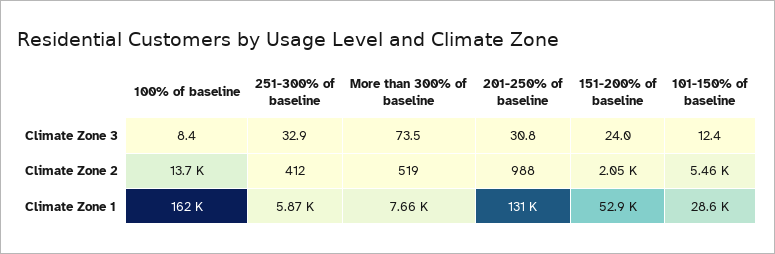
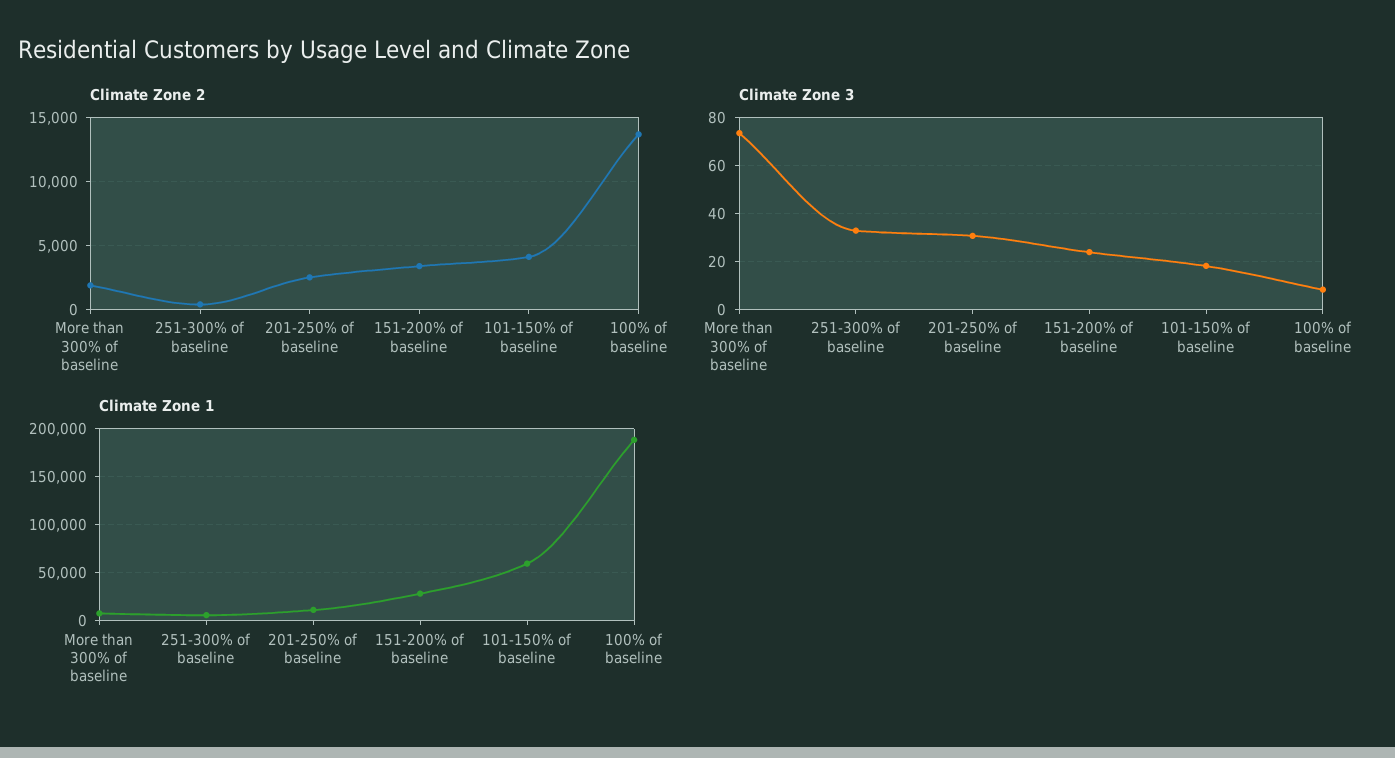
  {
    "Climate Zone 3": {
      "100% of baseline": 8.4,
      "251-300% of baseline": 32.9,
      "More than 300% of baseline": 73.5,
      "201-250% of baseline": 30.8,
      "151-200% of baseline": 24,
-     "101-150% of baseline": 12.4
+     "101-150% of baseline": 17.5
    },
    "Climate Zone 2": {
      "100% of baseline": 13700,
      "251-300% of baseline": 412,
-     "More than 300% of baseline": 519,
+     "More than 300% of baseline": 2000,
-     "201-250% of baseline": 988,
+     "201-250% of baseline": 2500,
-     "151-200% of baseline": 2050,
+     "151-200% of baseline": 3500,
-     "101-150% of baseline": 5460
+     "101-150% of baseline": 4000
    },
    "Climate Zone 1": {
-     "100% of baseline": 162000,
+     "100% of baseline": 190000,
      "251-300% of baseline": 5870,
      "More than 300% of baseline": 7660,
-     "201-250% of baseline": 131000,
+     "201-250% of baseline": 10000,
-     "151-200% of baseline": 52900,
+     "151-200% of baseline": 30000,
-     "101-150% of baseline": 28600
+     "101-150% of baseline": 60000
    }
  }

